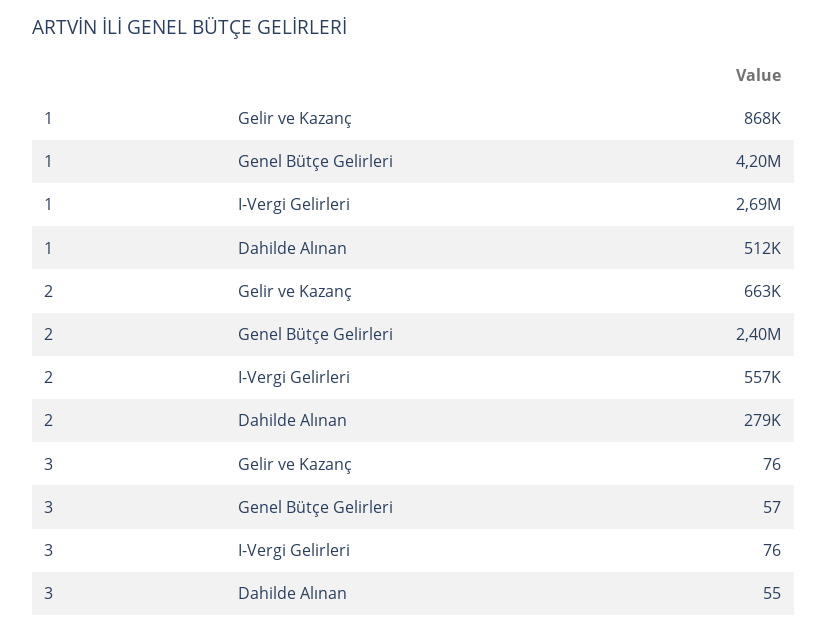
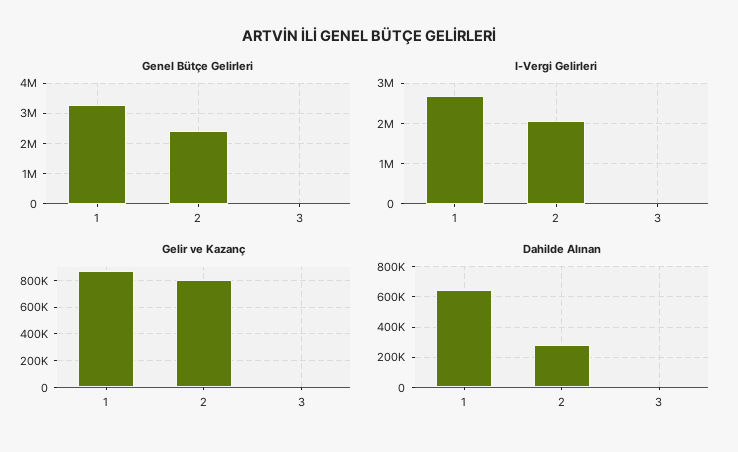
  {
    "Gelir ve Kazanç": {
      "1": 868000,
-     "2": 663000,
+     "2": 800000,
      "3": 76
    },
    "Genel Bütçe Gelirleri": {
-     "1": 4200000,
+     "1": 3200000,
      "2": 2400000,
      "3": 57
    },
    "I-Vergi Gelirleri": {
      "1": 2690000,
-     "2": 557000,
+     "2": 2000000,
      "3": 76
    },
    "Dahilde Alınan": {
-     "1": 512000,
+     "1": 650000,
      "2": 279000,
      "3": 55
    }
  }

